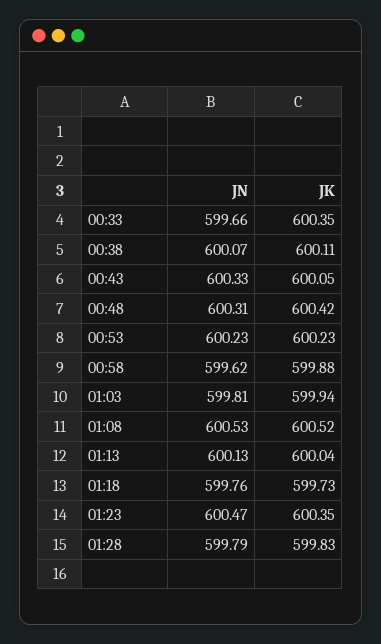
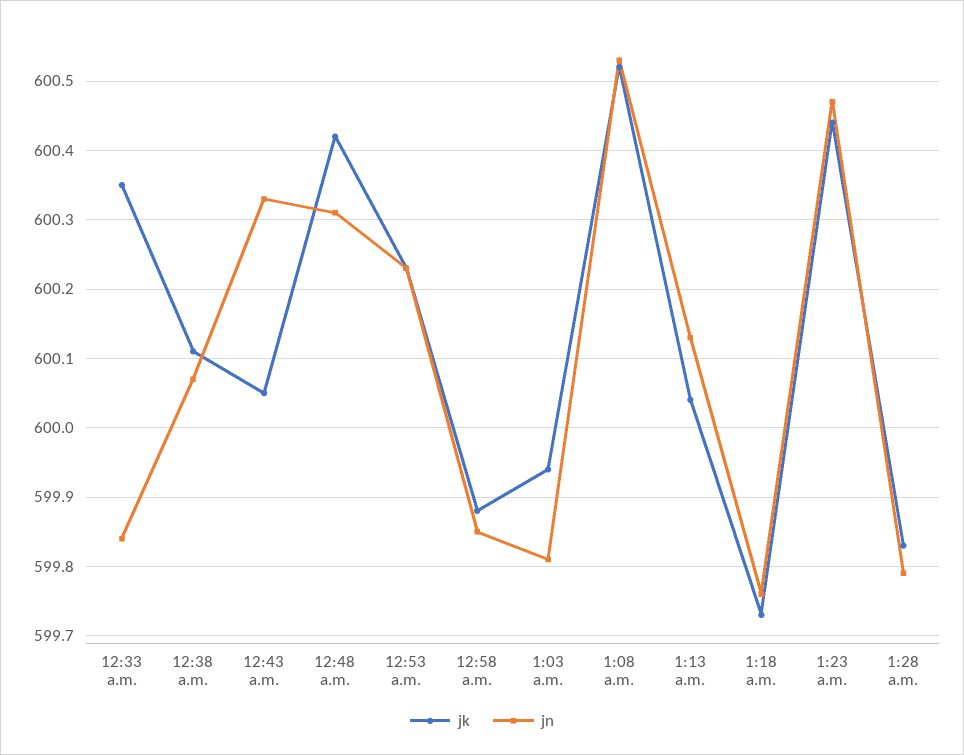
  {
    "JN": {
-     "00:33": 599.66,
+     "00:33": 599.84,
      "00:38": 600.07,
      "00:43": 600.33,
      "00:48": 600.31,
      "00:53": 600.23,
-     "00:58": 599.62,
+     "00:58": 599.85,
      "01:03": 599.81,
      "01:08": 600.53,
      "01:13": 600.13,
      "01:18": 599.76,
      "01:23": 600.47,
      "01:28": 599.79
    },
    "JK": {
      "00:33": 600.35,
      "00:38": 600.11,
      "00:43": 600.05,
      "00:48": 600.42,
      "00:53": 600.23,
      "00:58": 599.88,
      "01:03": 599.94,
      "01:08": 600.52,
      "01:13": 600.04,
      "01:18": 599.73,
-     "01:23": 600.35,
+     "01:23": 600.44,
      "01:28": 599.83
    }
  }

